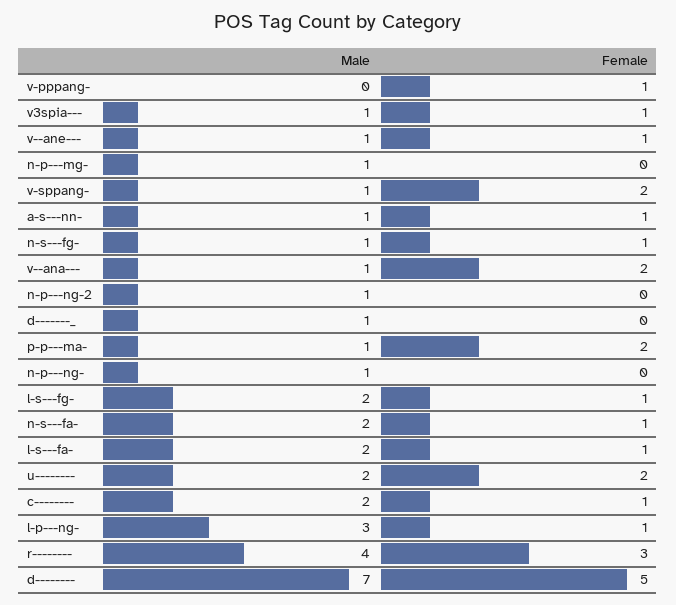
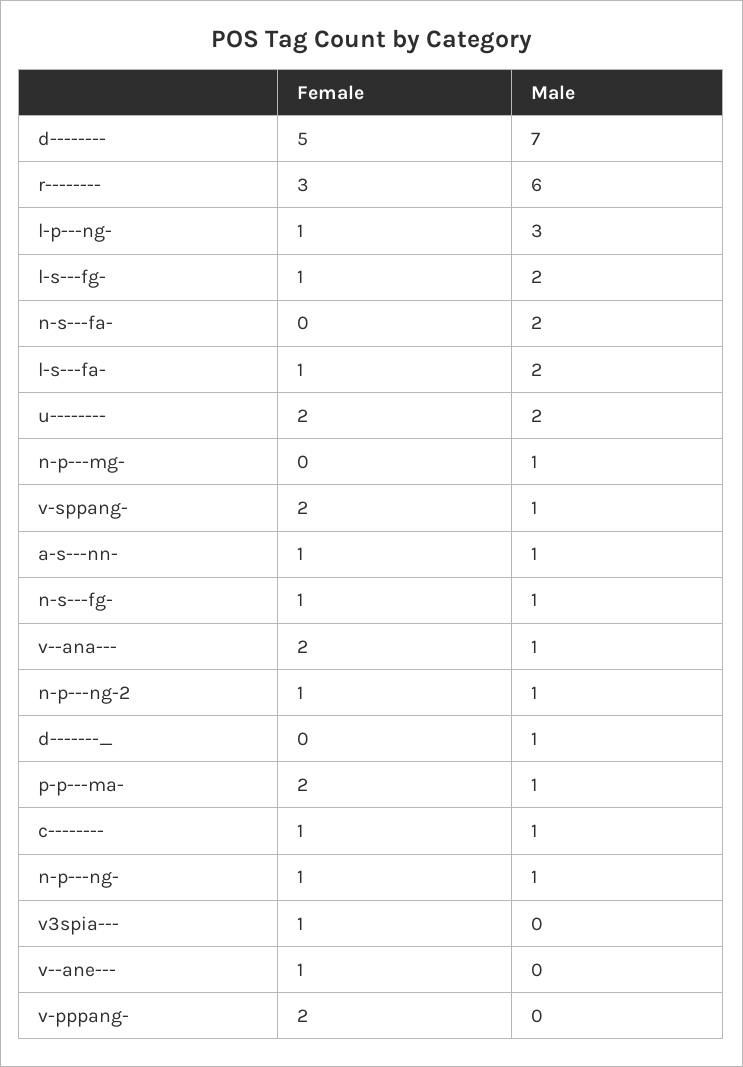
  {
    "Male": {
      "v-pppang-": 0,
-     "v3spia---": 1,
+     "v3spia---": 0,
-     "v--ane---": 1,
+     "v--ane---": 0,
      "n-p---mg-": 1,
      "v-sppang-": 1,
      "a-s---nn-": 1,
      "n-s---fg-": 1,
      "v--ana---": 1,
      "n-p---ng-2": 1,
      "d-------_": 1,
      "p-p---ma-": 1,
      "n-p---ng-": 1,
      "l-s---fg-": 2,
      "n-s---fa-": 2,
      "l-s---fa-": 2,
      "u--------": 2,
-     "c--------": 2,
+     "c--------": 1,
      "l-p---ng-": 3,
-     "r--------": 4,
+     "r--------": 6,
      "d--------": 7
    },
    "Female": {
-     "v-pppang-": 1,
+     "v-pppang-": 2,
      "v3spia---": 1,
      "v--ane---": 1,
      "n-p---mg-": 0,
      "v-sppang-": 2,
      "a-s---nn-": 1,
      "n-s---fg-": 1,
      "v--ana---": 2,
-     "n-p---ng-2": 0,
+     "n-p---ng-2": 1,
      "d-------_": 0,
      "p-p---ma-": 2,
-     "n-p---ng-": 0,
+     "n-p---ng-": 1,
      "l-s---fg-": 1,
-     "n-s---fa-": 1,
+     "n-s---fa-": 0,
      "l-s---fa-": 1,
      "u--------": 2,
      "c--------": 1,
      "l-p---ng-": 1,
      "r--------": 3,
      "d--------": 5
    }
  }

